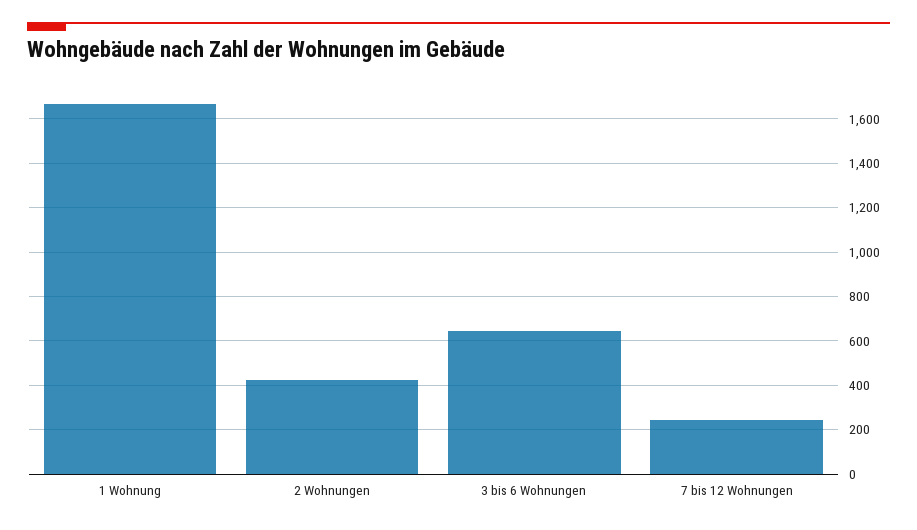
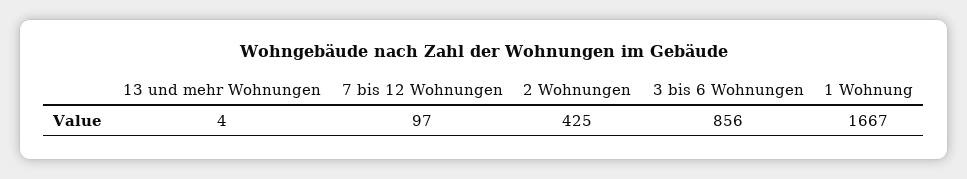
  {
    "1 Wohnung": 1667,
    "2 Wohnungen": 425,
-   "3 bis 6 Wohnungen": 650,
+   "3 bis 6 Wohnungen": 856,
-   "7 bis 12 Wohnungen": 250
+   "7 bis 12 Wohnungen": 97,
+   "13 und mehr Wohnungen": 4
  }

